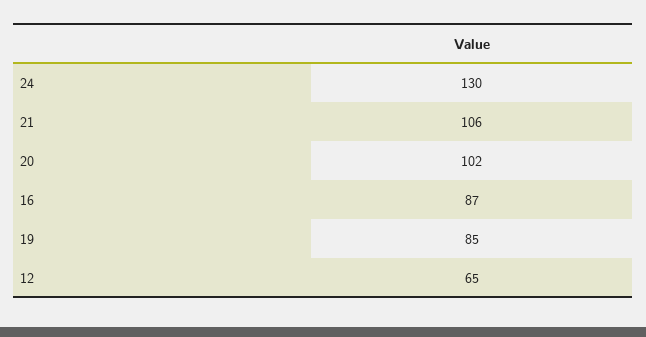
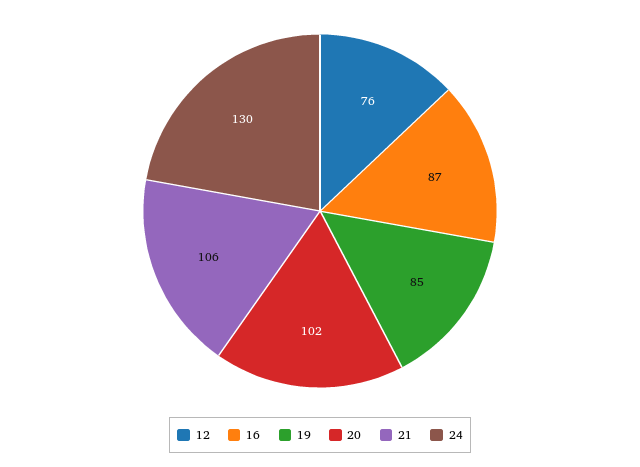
  {
    "24": 130,
    "21": 106,
    "20": 102,
    "16": 87,
    "19": 85,
-   "12": 65
+   "12": 76
  }

